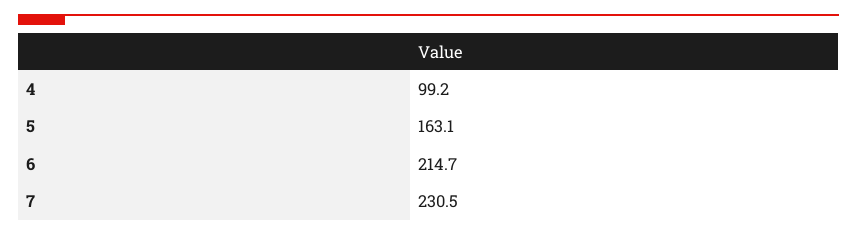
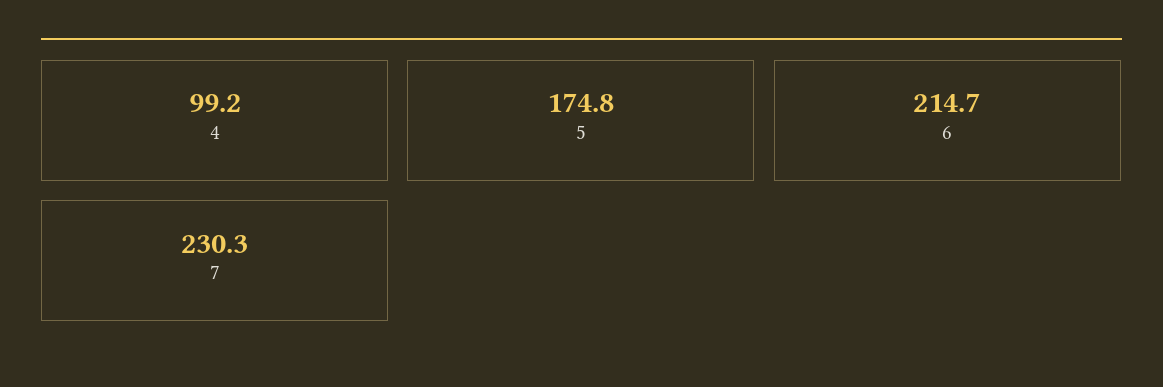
  {
    "4": 99.2,
-   "5": 163.1,
+   "5": 174.8,
    "6": 214.7,
-   "7": 230.5
+   "7": 230.3
  }

